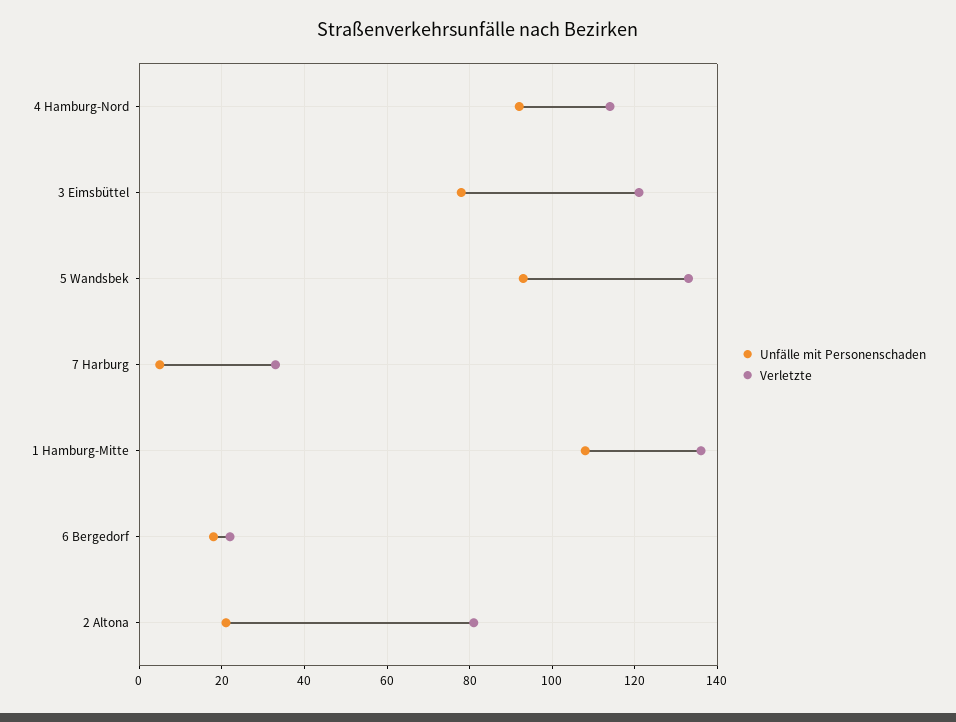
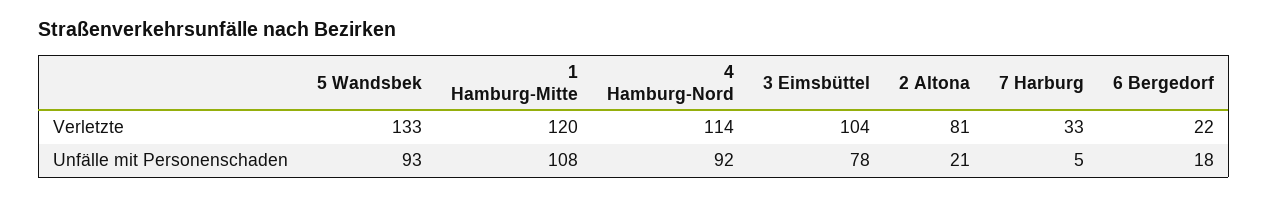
  {
    "Unfälle mit Personenschaden": {
      "4 Hamburg-Nord": 92,
      "3 Eimsbüttel": 78,
      "5 Wandsbek": 93,
      "7 Harburg": 5,
      "1 Hamburg-Mitte": 108,
      "6 Bergedorf": 18,
      "2 Altona": 21
    },
    "Verletzte": {
      "4 Hamburg-Nord": 114,
-     "3 Eimsbüttel": 120,
+     "3 Eimsbüttel": 104,
      "5 Wandsbek": 133,
      "7 Harburg": 33,
-     "1 Hamburg-Mitte": 135,
+     "1 Hamburg-Mitte": 120,
      "6 Bergedorf": 22,
      "2 Altona": 81
    }
  }

